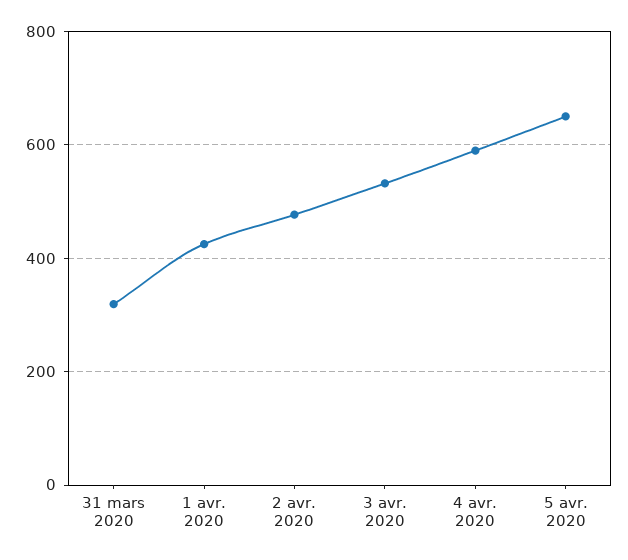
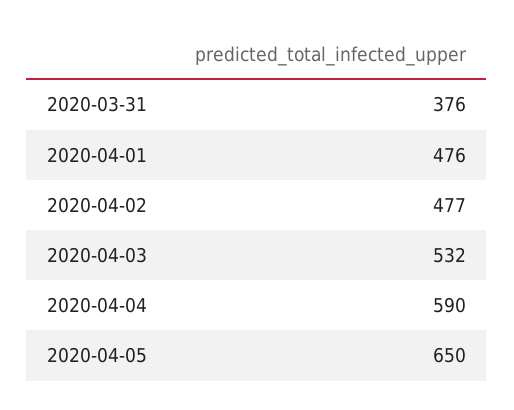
  {
-   "31 mars 2020": 320,
+   "31 mars 2020": 376,
-   "1 avr. 2020": 420,
+   "1 avr. 2020": 476,
    "2 avr. 2020": 477,
    "3 avr. 2020": 532,
    "4 avr. 2020": 590,
    "5 avr. 2020": 650
  }

